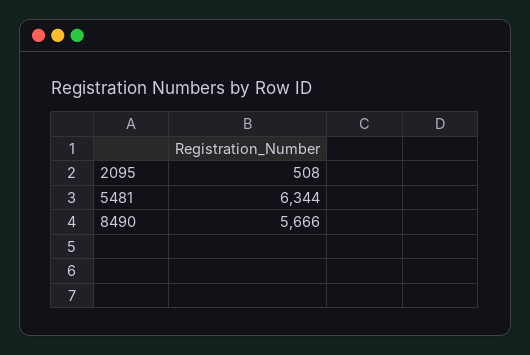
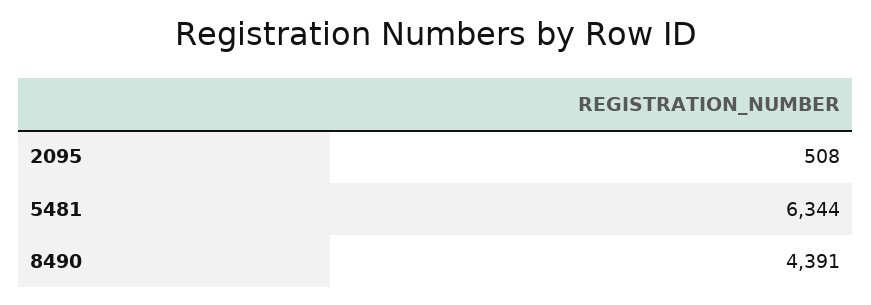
  {
    "2095": 508,
    "5481": 6344,
-   "8490": 5666
+   "8490": 4391
  }

